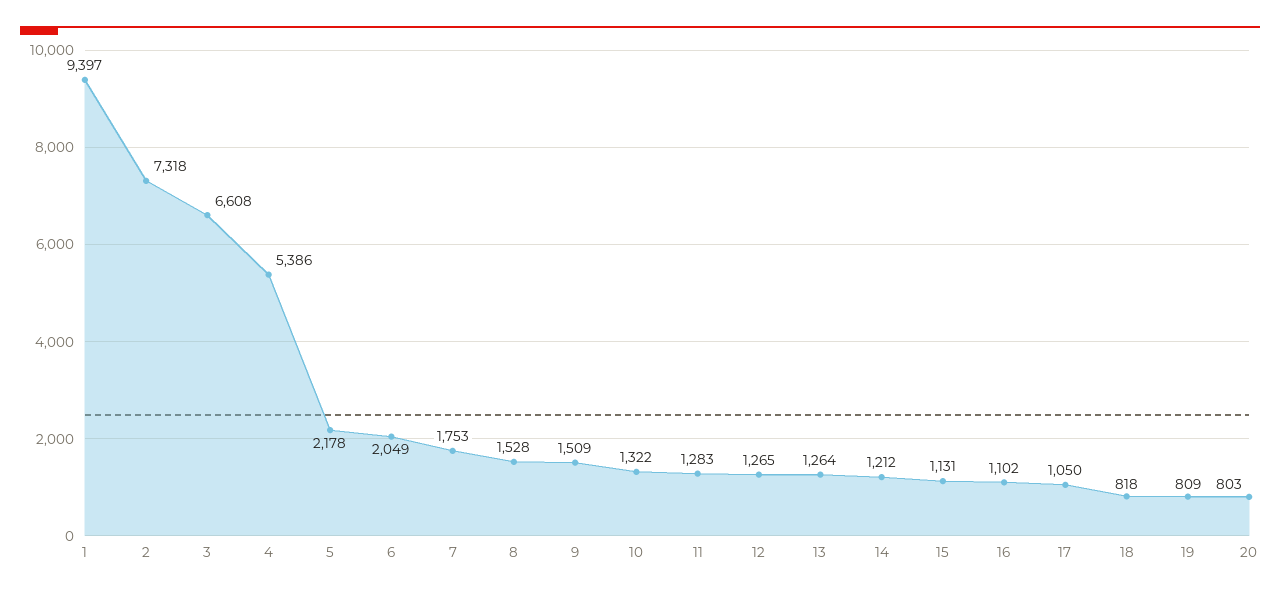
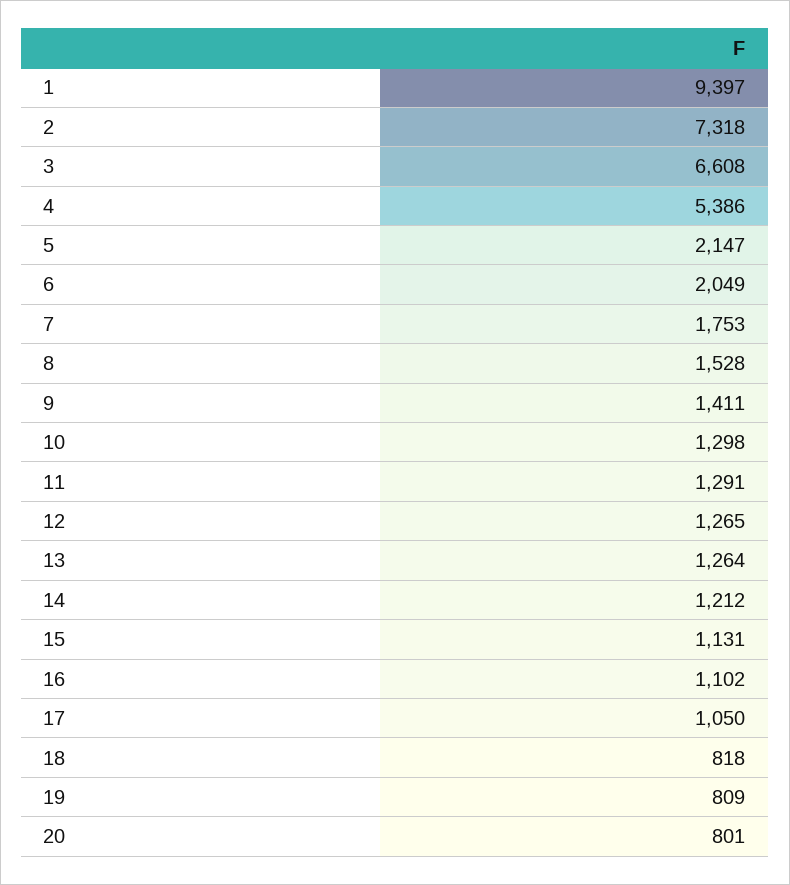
  {
    "1": 9397,
    "2": 7318,
    "3": 6608,
    "4": 5386,
-   "5": 2178,
+   "5": 2147,
    "6": 2049,
    "7": 1753,
    "8": 1528,
-   "9": 1509,
+   "9": 1411,
-   "10": 1322,
+   "10": 1298,
-   "11": 1283,
+   "11": 1291,
    "12": 1265,
    "13": 1264,
    "14": 1212,
    "15": 1131,
    "16": 1102,
    "17": 1050,
    "18": 818,
    "19": 809,
-   "20": 803
+   "20": 801
  }

